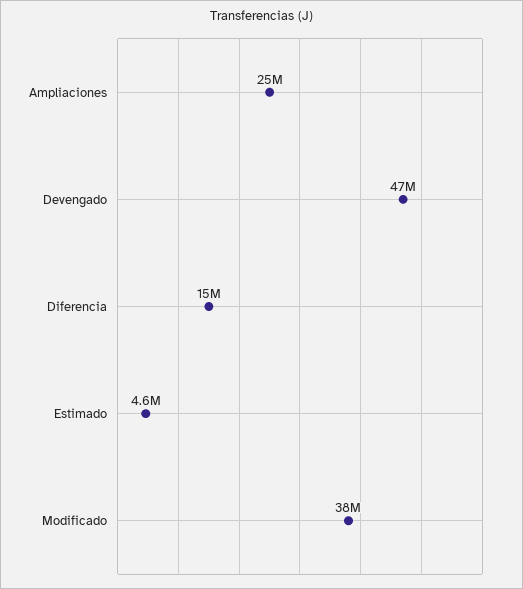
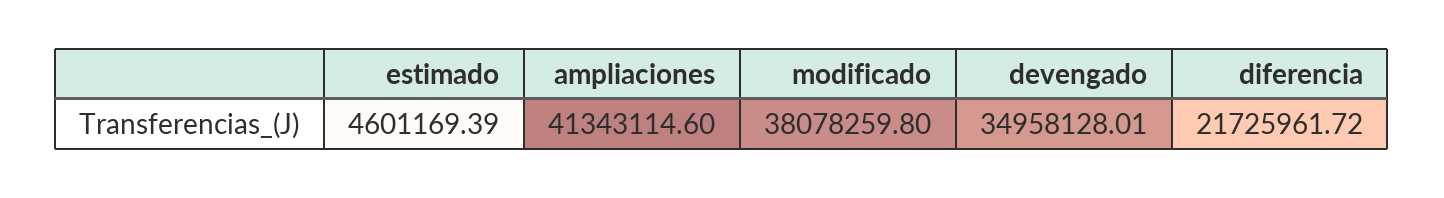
  {
-   "Ampliaciones": 25000000,
+   "Ampliaciones": 41343114.6,
-   "Devengado": 47000000,
+   "Devengado": 34958128.01,
-   "Diferencia": 15000000,
+   "Diferencia": 21725961.72,
    "Estimado": 4601169.39,
    "Modificado": 38078259.8
  }

